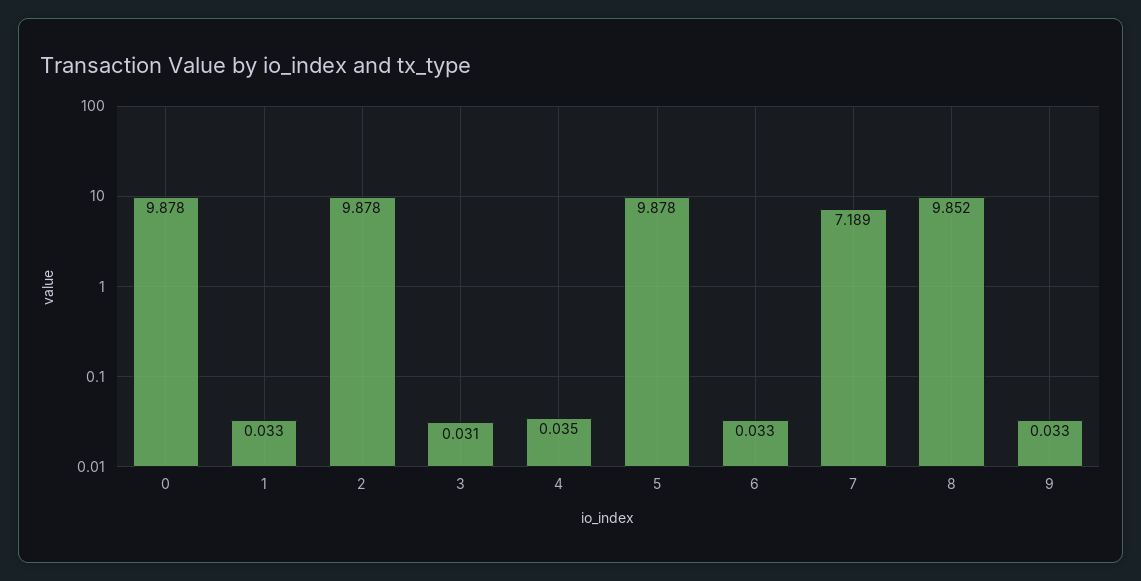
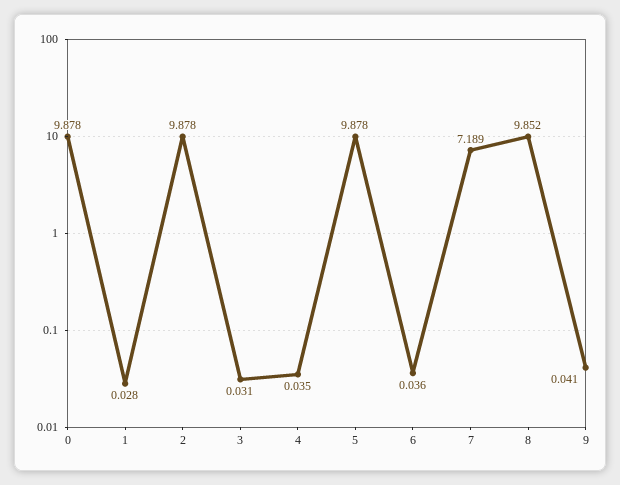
  {
    "0": 9.878,
-   "1": 0.033,
+   "1": 0.028,
    "2": 9.878,
    "3": 0.031,
    "4": 0.035,
    "5": 9.878,
-   "6": 0.033,
+   "6": 0.036,
    "7": 7.189,
    "8": 9.852,
-   "9": 0.033
+   "9": 0.041
  }

